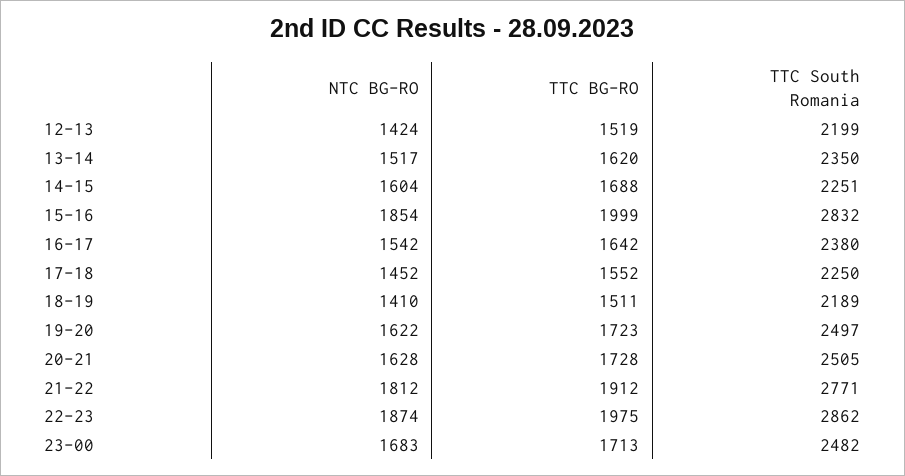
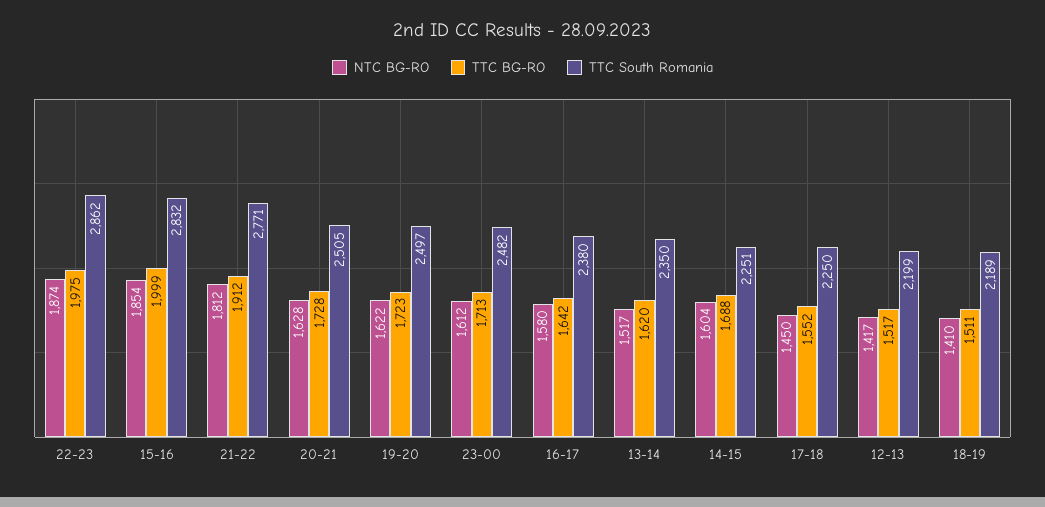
  {
    "NTC BG-RO": {
-     "12-13": 1424,
+     "12-13": 1417,
      "13-14": 1517,
      "14-15": 1604,
      "15-16": 1854,
-     "16-17": 1542,
+     "16-17": 1580,
-     "17-18": 1452,
+     "17-18": 1450,
      "18-19": 1410,
      "19-20": 1622,
      "20-21": 1628,
      "21-22": 1812,
      "22-23": 1874,
-     "23-00": 1683
+     "23-00": 1612
    },
    "TTC BG-RO": {
-     "12-13": 1519,
+     "12-13": 1517,
      "13-14": 1620,
      "14-15": 1688,
      "15-16": 1999,
      "16-17": 1642,
      "17-18": 1552,
      "18-19": 1511,
      "19-20": 1723,
      "20-21": 1728,
      "21-22": 1912,
      "22-23": 1975,
      "23-00": 1713
    },
    "TTC South Romania": {
      "12-13": 2199,
      "13-14": 2350,
      "14-15": 2251,
      "15-16": 2832,
      "16-17": 2380,
      "17-18": 2250,
      "18-19": 2189,
      "19-20": 2497,
      "20-21": 2505,
      "21-22": 2771,
      "22-23": 2862,
      "23-00": 2482
    }
  }

